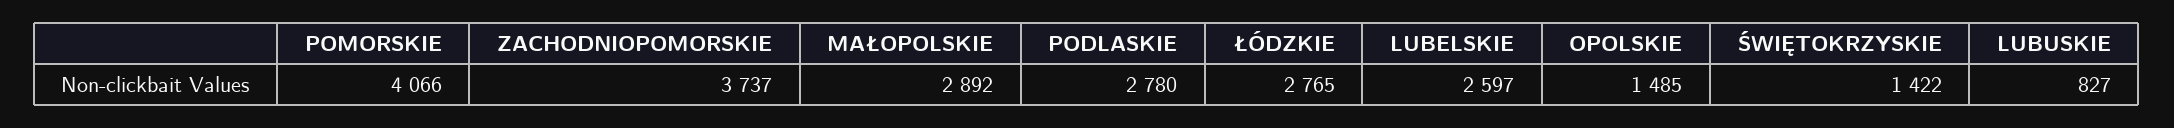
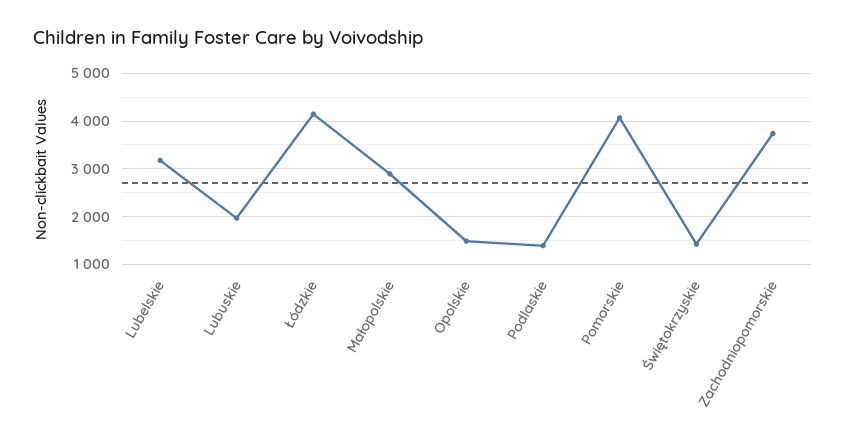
  {
    "POMORSKIE": 4066,
    "ZACHODNIOPOMORSKIE": 3737,
    "MAŁOPOLSKIE": 2892,
-   "PODLASKIE": 2780,
+   "PODLASKIE": 1400,
-   "ŁÓDZKIE": 2765,
+   "ŁÓDZKIE": 4200,
-   "LUBELSKIE": 2597,
+   "LUBELSKIE": 3200,
    "OPOLSKIE": 1485,
    "ŚWIĘTOKRZYSKIE": 1422,
-   "LUBUSKIE": 827
+   "LUBUSKIE": 2000
  }

